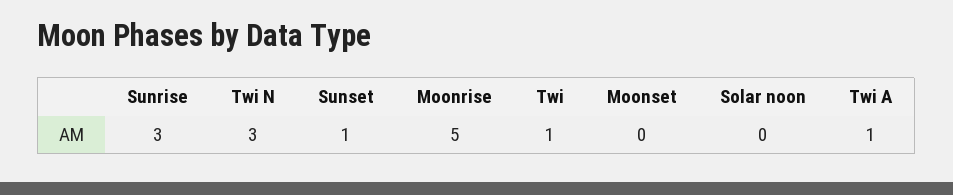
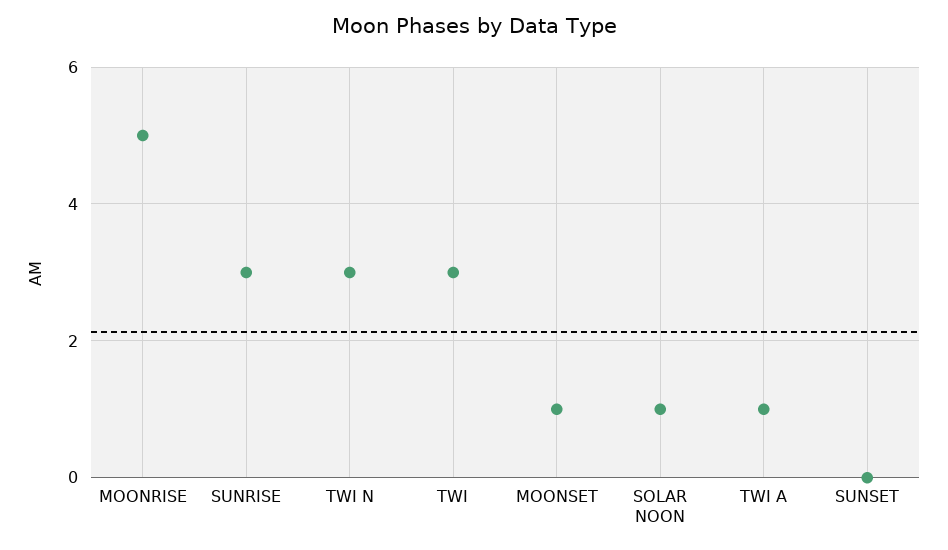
  {
    "Sunrise": 3,
    "Twi N": 3,
-   "Sunset": 1,
+   "Sunset": 0,
    "Moonrise": 5,
-   "Twi": 1,
+   "Twi": 3,
-   "Moonset": 0,
+   "Moonset": 1,
-   "Solar noon": 0,
+   "Solar noon": 1,
    "Twi A": 1
  }

